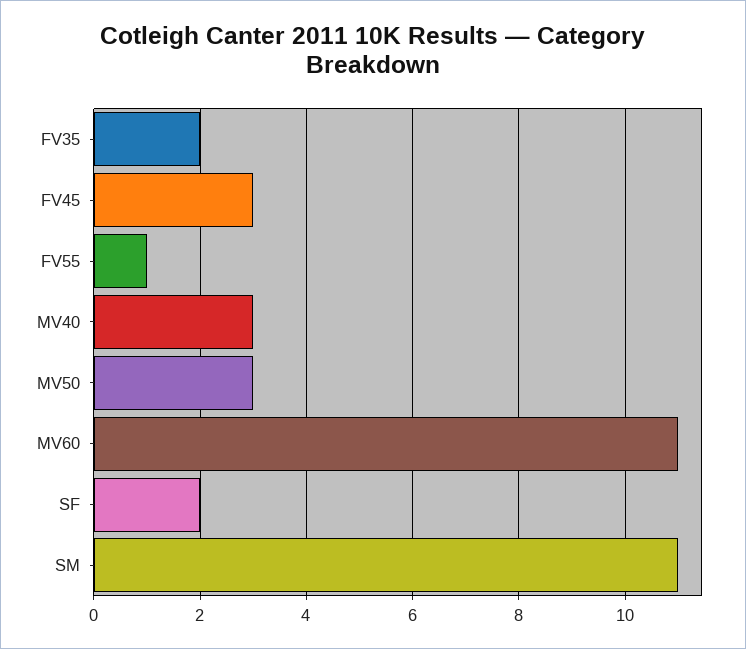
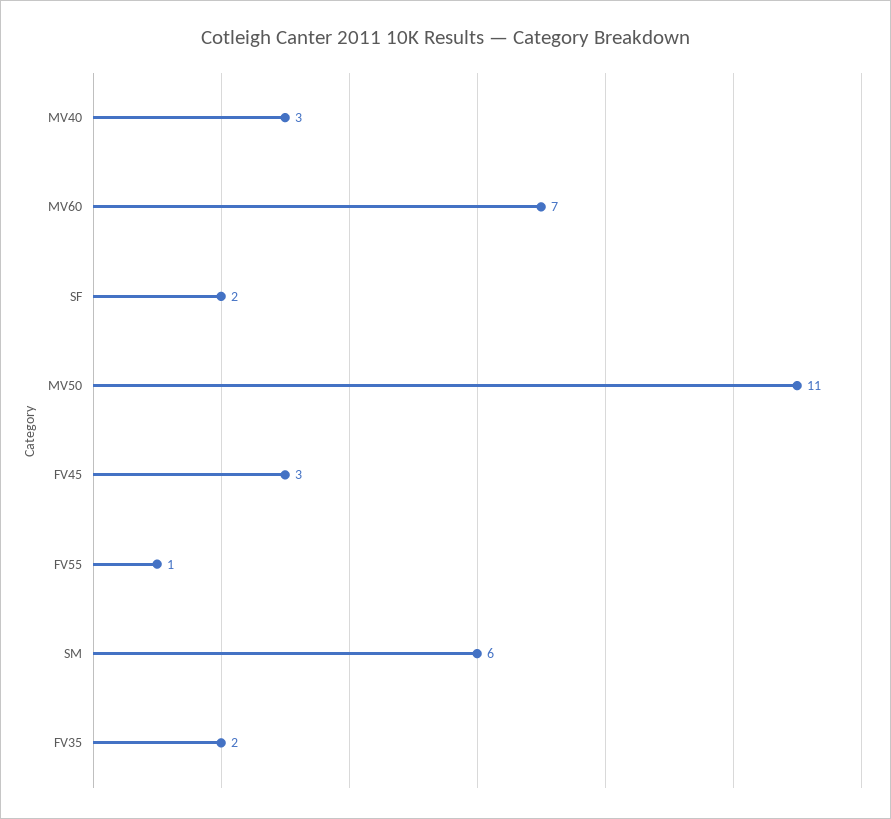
  {
    "FV35": 2,
    "FV45": 3,
    "FV55": 1,
    "MV40": 3,
-   "MV50": 3,
+   "MV50": 11,
-   "MV60": 11,
+   "MV60": 7,
    "SF": 2,
-   "SM": 11
+   "SM": 6
  }

